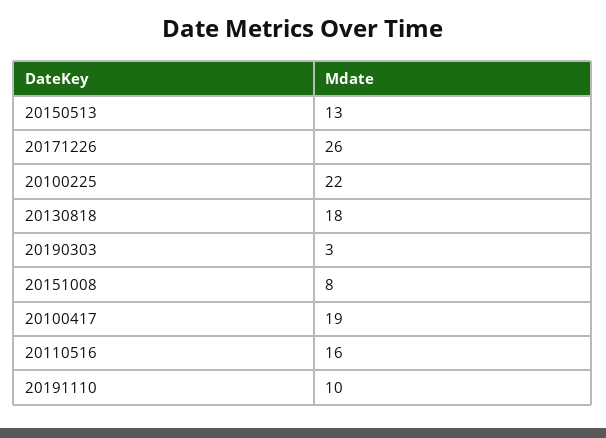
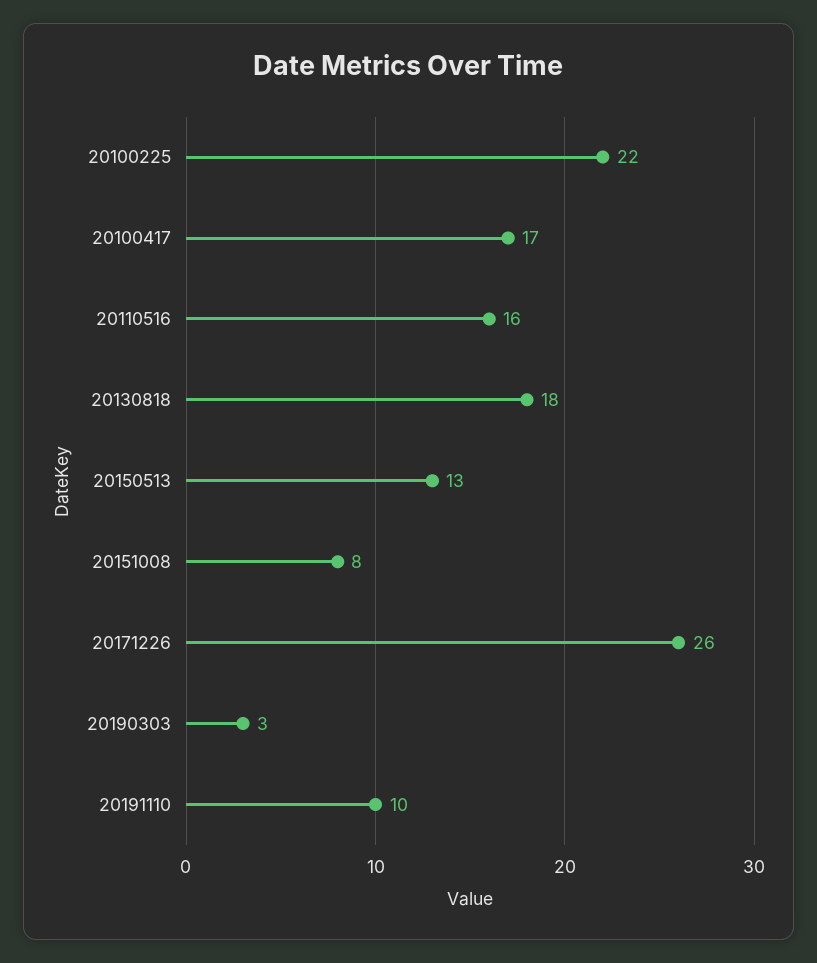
  {
    "20150513": 13,
    "20171226": 26,
    "20100225": 22,
    "20130818": 18,
    "20190303": 3,
    "20151008": 8,
-   "20100417": 19,
+   "20100417": 17,
    "20110516": 16,
    "20191110": 10
  }

